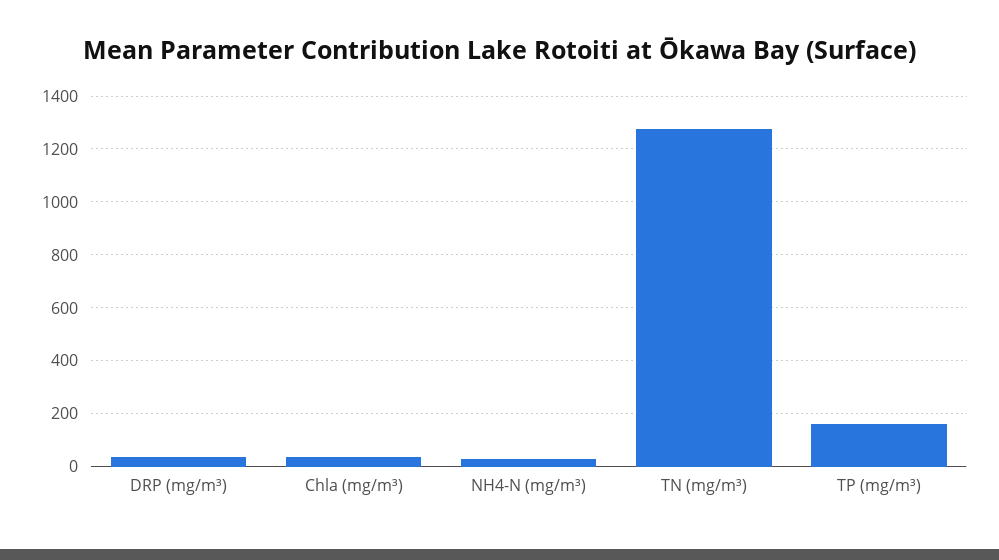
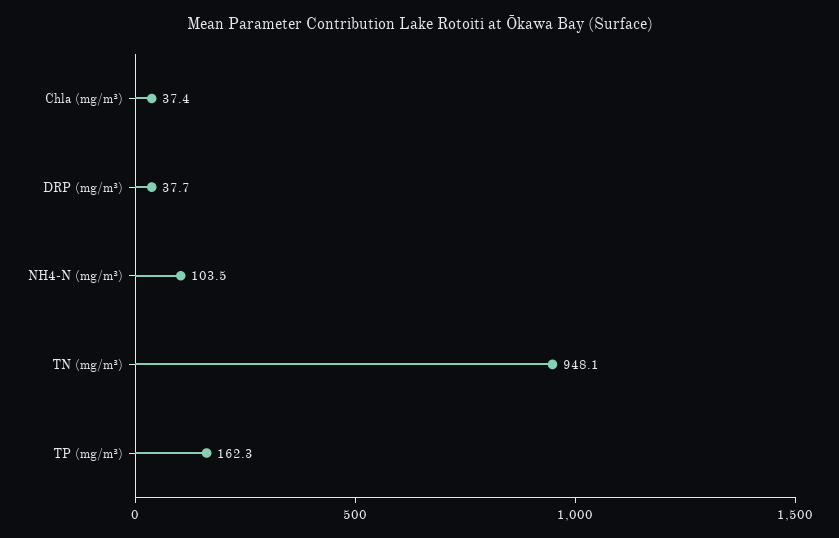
  {
    "DRP (mg/m³)": 37.7,
    "Chla (mg/m³)": 37.4,
-   "NH4-N (mg/m³)": 25,
+   "NH4-N (mg/m³)": 103.5,
-   "TN (mg/m³)": 1275,
+   "TN (mg/m³)": 948.1,
    "TP (mg/m³)": 162.3
  }

